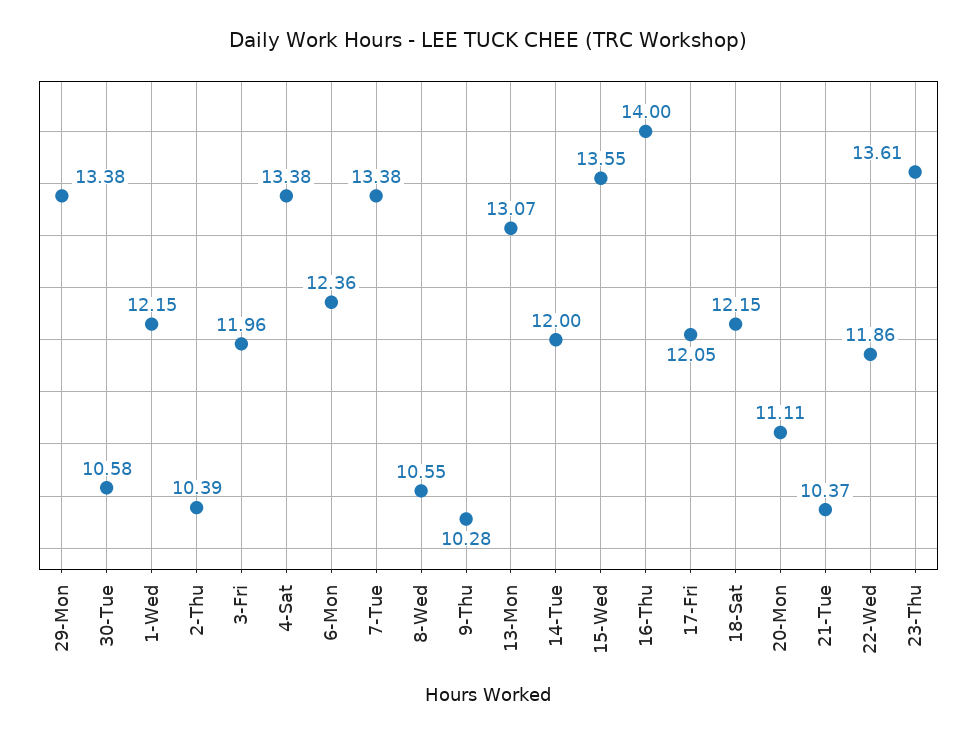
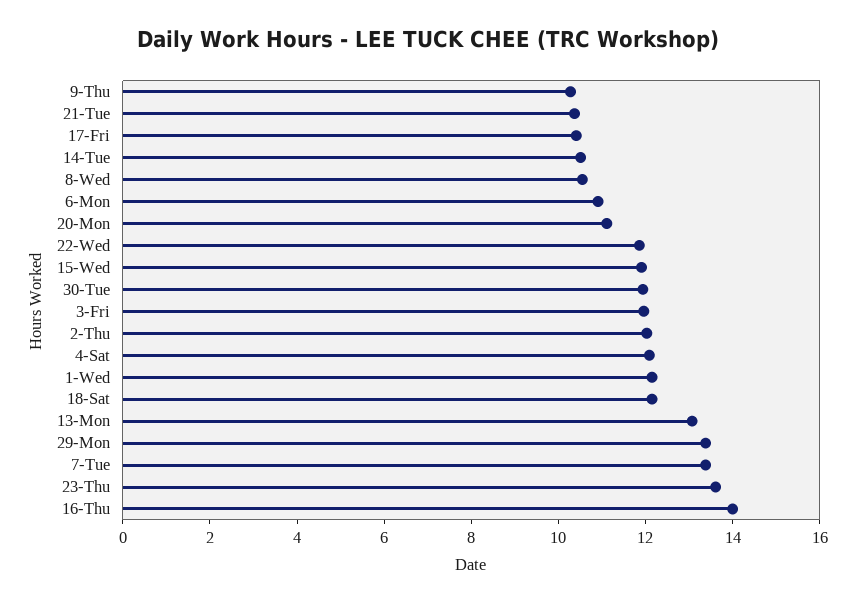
  {
    "29-Mon": 13.38,
-   "30-Tue": 10.58,
+   "30-Tue": 12,
    "1-Wed": 12.15,
-   "2-Thu": 10.39,
+   "2-Thu": 12,
    "3-Fri": 11.96,
-   "4-Sat": 13.38,
+   "4-Sat": 12,
-   "6-Mon": 12.36,
+   "6-Mon": 11,
    "7-Tue": 13.38,
    "8-Wed": 10.55,
    "9-Thu": 10.28,
    "13-Mon": 13.07,
-   "14-Tue": 12,
+   "14-Tue": 10.5,
-   "15-Wed": 13.55,
+   "15-Wed": 12,
    "16-Thu": 14,
-   "17-Fri": 12.05,
+   "17-Fri": 10.5,
    "18-Sat": 12.15,
    "20-Mon": 11.11,
    "21-Tue": 10.37,
    "22-Wed": 11.86,
    "23-Thu": 13.61
  }

